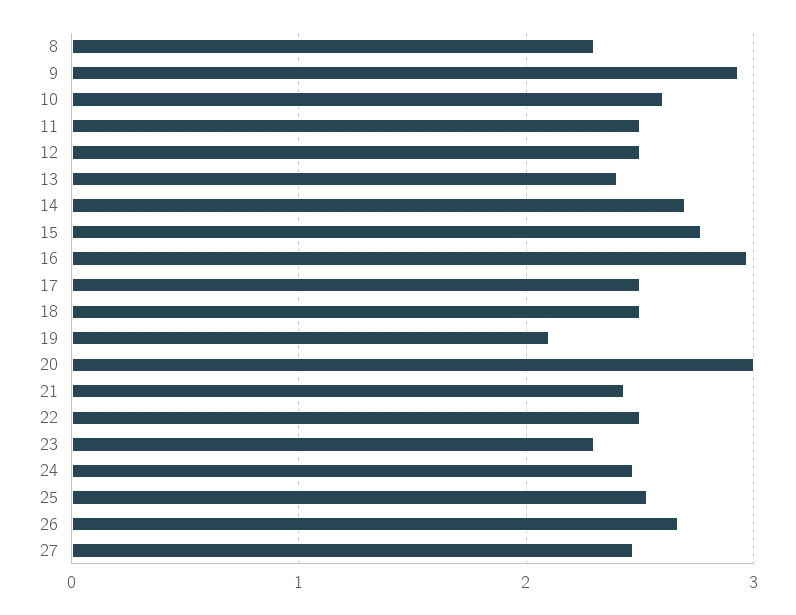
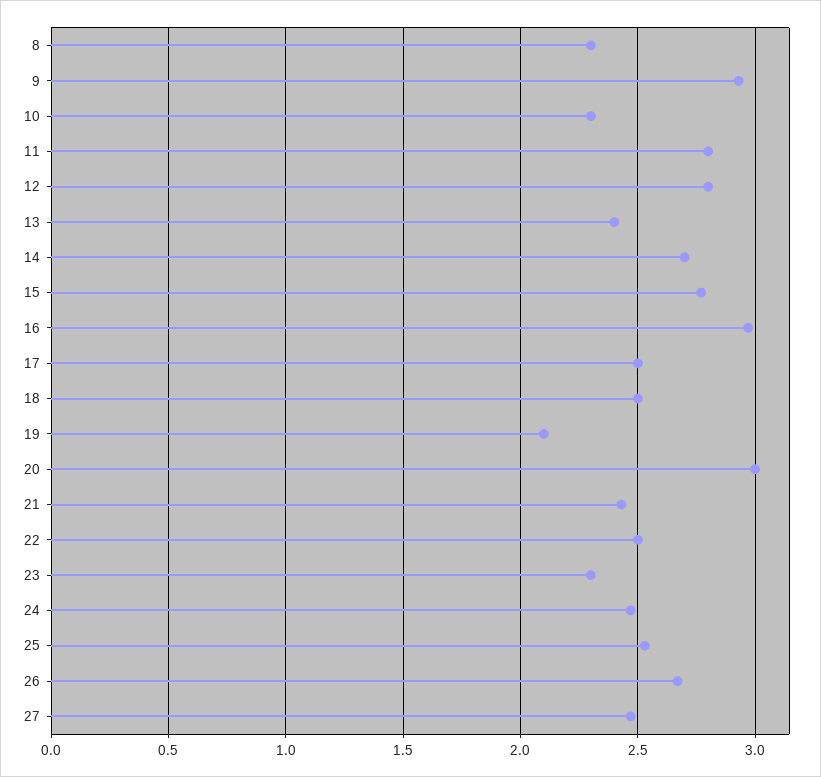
  {
    "8": 2.3,
    "9": 2.95,
-   "10": 2.6,
+   "10": 2.3,
-   "11": 2.5,
+   "11": 2.8,
-   "12": 2.5,
+   "12": 2.8,
    "13": 2.4,
    "14": 2.7,
    "15": 2.75,
    "16": 2.95,
    "17": 2.5,
    "18": 2.5,
    "19": 2.1,
    "20": 3,
    "21": 2.45,
    "22": 2.5,
    "23": 2.3,
    "24": 2.45,
    "25": 2.55,
    "26": 2.65,
    "27": 2.45
  }

